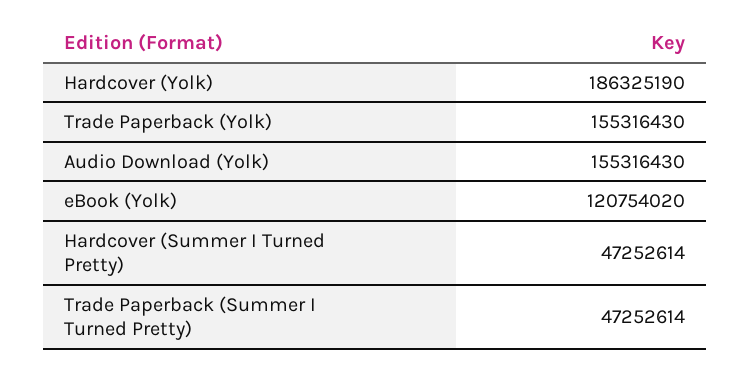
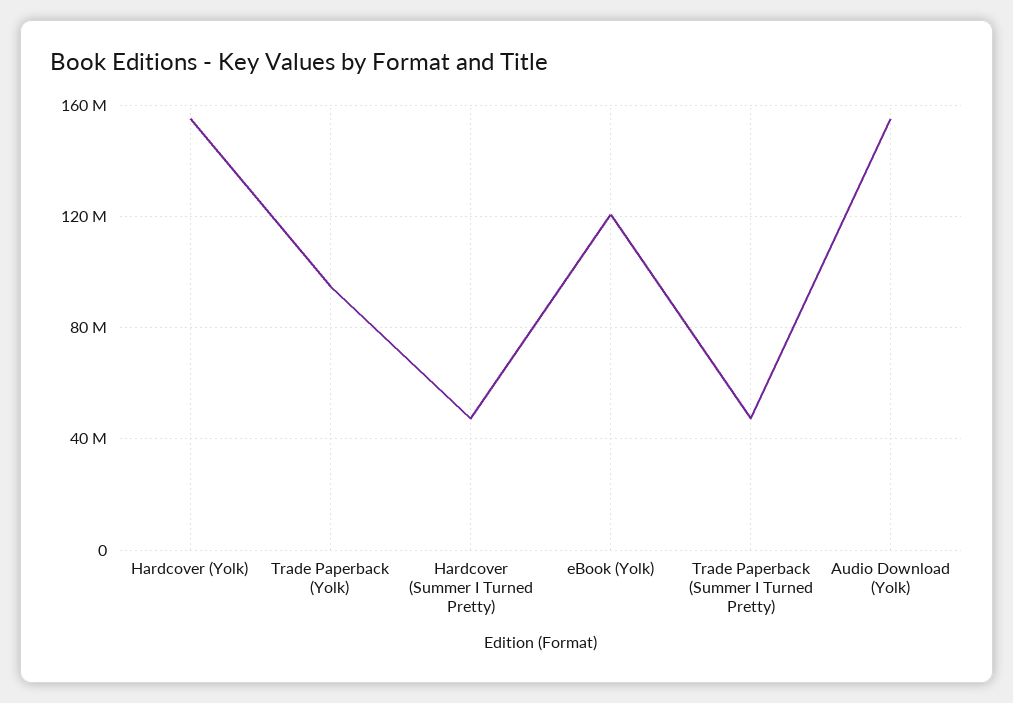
  {
-   "Hardcover (Yolk)": 186325190,
+   "Hardcover (Yolk)": 155000000,
-   "Trade Paperback (Yolk)": 155316430,
+   "Trade Paperback (Yolk)": 95000000,
    "Audio Download (Yolk)": 155316430,
    "eBook (Yolk)": 120754020,
    "Hardcover (Summer I Turned Pretty)": 47252614,
    "Trade Paperback (Summer I Turned Pretty)": 47252614
  }

